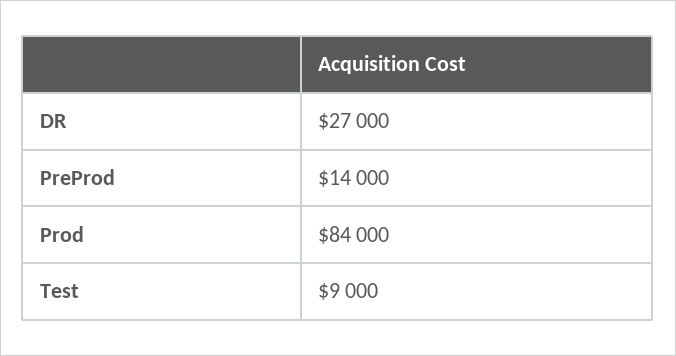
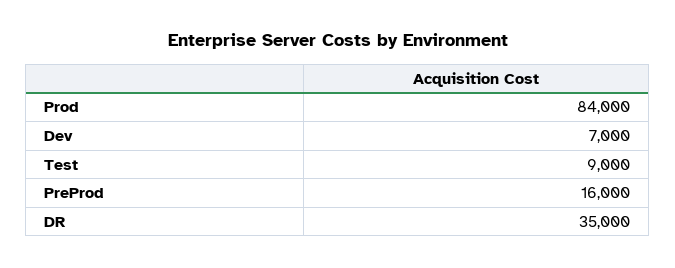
  {
-   "DR": 27000,
+   "DR": 35000,
-   "PreProd": 14000,
+   "PreProd": 16000,
    "Prod": 84000,
-   "Test": 9000
+   "Test": 9000,
+   "Dev": 7000
  }

